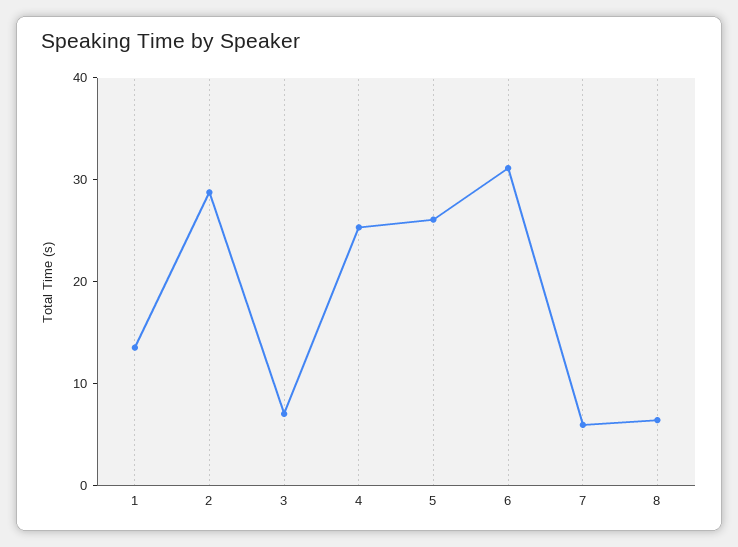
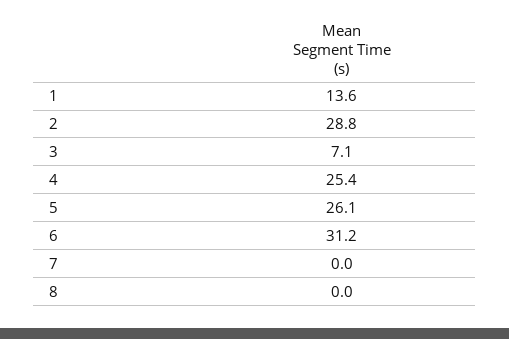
  {
    "1": 13.6,
    "2": 28.8,
    "3": 7.1,
    "4": 25.4,
    "5": 26.1,
    "6": 31.2,
-   "7": 6,
+   "7": 0,
-   "8": 6
+   "8": 0
  }

